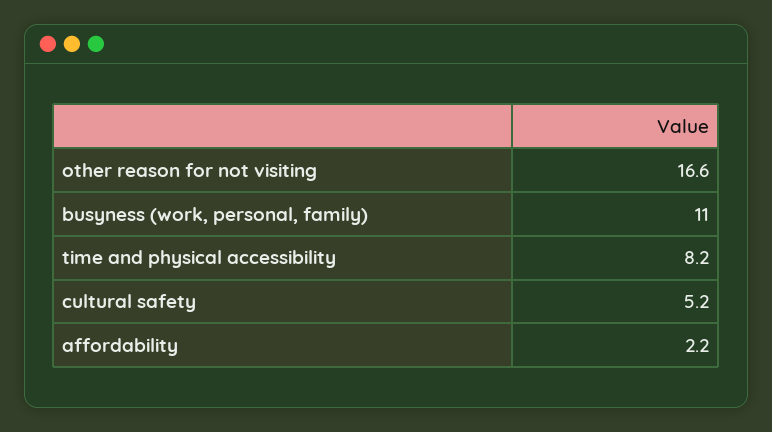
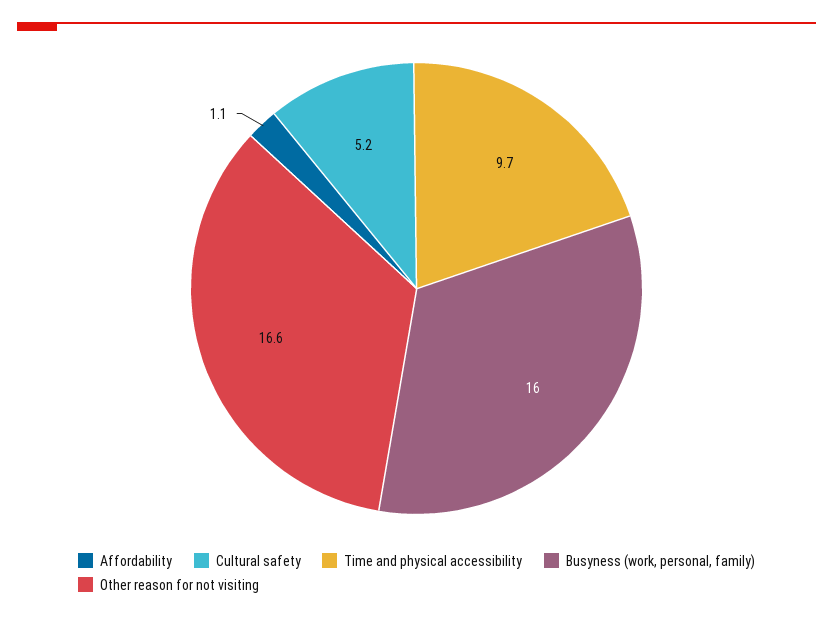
  {
    "other reason for not visiting": 16.6,
-   "busyness (work, personal, family)": 11,
+   "busyness (work, personal, family)": 16,
-   "time and physical accessibility": 8.2,
+   "time and physical accessibility": 9.7,
    "cultural safety": 5.2,
-   "affordability": 2.2
+   "affordability": 1.1
  }

